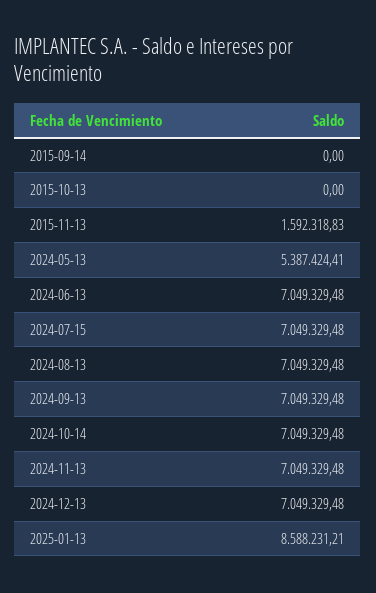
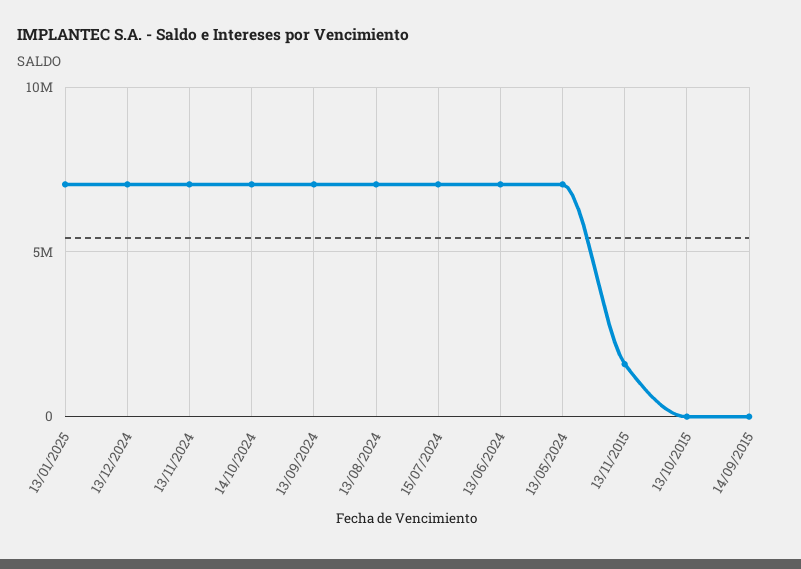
  {
    "2015-09-14": 0,
    "2015-10-13": 0,
    "2015-11-13": 1592318.83,
-   "2024-05-13": 5387424.41,
+   "2024-05-13": 7000000,
    "2024-06-13": 7049329.48,
    "2024-07-15": 7049329.48,
    "2024-08-13": 7049329.48,
    "2024-09-13": 7049329.48,
    "2024-10-14": 7049329.48,
    "2024-11-13": 7049329.48,
    "2024-12-13": 7049329.48,
-   "2025-01-13": 8588231.21
+   "2025-01-13": 7000000
  }

